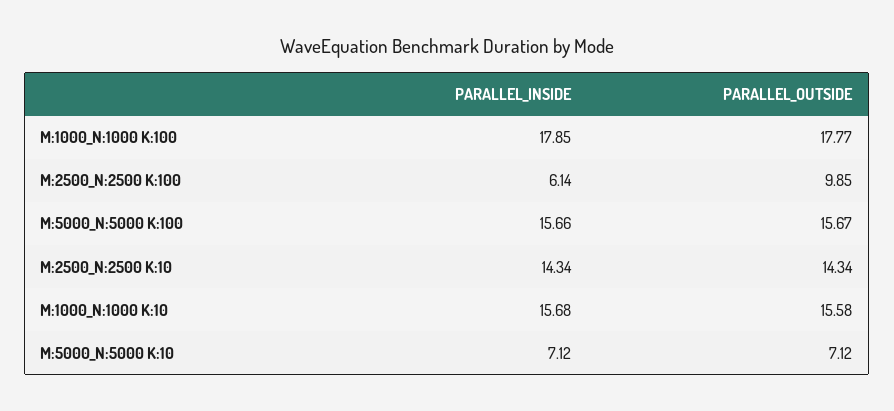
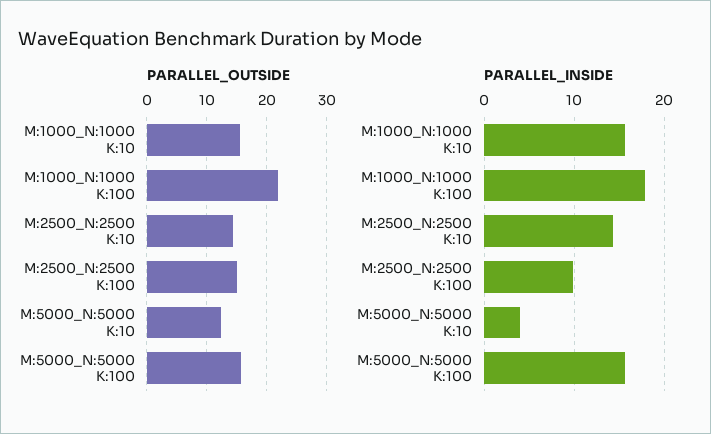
  {
    "PARALLEL_INSIDE": {
      "M:1000_N:1000 K:100": 17.85,
-     "M:2500_N:2500 K:100": 6.14,
+     "M:2500_N:2500 K:100": 10,
      "M:5000_N:5000 K:100": 15.66,
      "M:2500_N:2500 K:10": 14.34,
      "M:1000_N:1000 K:10": 15.68,
-     "M:5000_N:5000 K:10": 7.12
+     "M:5000_N:5000 K:10": 4
    },
    "PARALLEL_OUTSIDE": {
-     "M:1000_N:1000 K:100": 17.77,
+     "M:1000_N:1000 K:100": 22,
-     "M:2500_N:2500 K:100": 9.85,
+     "M:2500_N:2500 K:100": 15,
      "M:5000_N:5000 K:100": 15.67,
      "M:2500_N:2500 K:10": 14.34,
      "M:1000_N:1000 K:10": 15.58,
-     "M:5000_N:5000 K:10": 7.12
+     "M:5000_N:5000 K:10": 12
    }
  }

